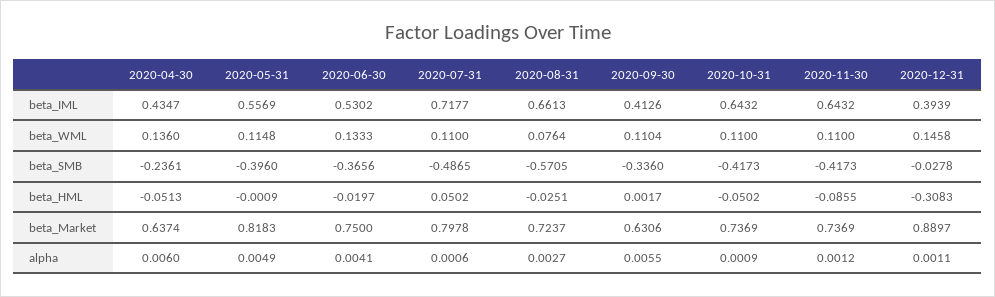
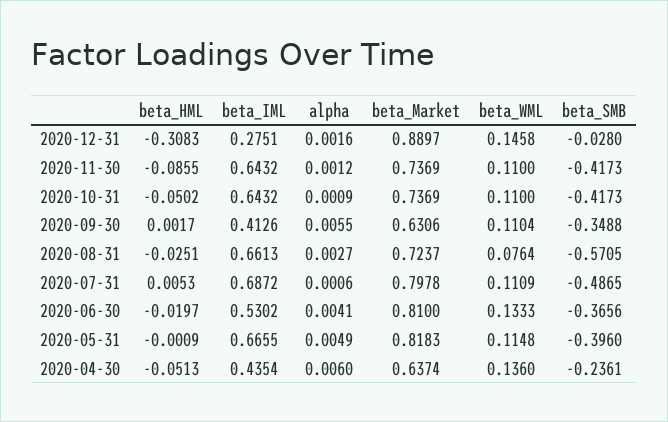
  {
    "2020-04-30": {
-     "beta_IML": 0.4347,
+     "beta_IML": 0.4354,
      "beta_WML": 0.136,
      "beta_SMB": -0.2361,
      "beta_HML": -0.0513,
      "beta_Market": 0.6374,
      "alpha": 0.006
    },
    "2020-05-31": {
-     "beta_IML": 0.5569,
+     "beta_IML": 0.6655,
      "beta_WML": 0.1148,
      "beta_SMB": -0.396,
      "beta_HML": -0.0009,
      "beta_Market": 0.8183,
      "alpha": 0.0049
    },
    "2020-06-30": {
      "beta_IML": 0.5302,
      "beta_WML": 0.1333,
      "beta_SMB": -0.3656,
      "beta_HML": -0.0197,
-     "beta_Market": 0.75,
+     "beta_Market": 0.81,
      "alpha": 0.0041
    },
    "2020-07-31": {
-     "beta_IML": 0.7177,
+     "beta_IML": 0.6872,
-     "beta_WML": 0.11,
+     "beta_WML": 0.1109,
      "beta_SMB": -0.4865,
-     "beta_HML": 0.0502,
+     "beta_HML": 0.0053,
      "beta_Market": 0.7978,
      "alpha": 0.0006
    },
    "2020-08-31": {
      "beta_IML": 0.6613,
      "beta_WML": 0.0764,
      "beta_SMB": -0.5705,
      "beta_HML": -0.0251,
      "beta_Market": 0.7237,
      "alpha": 0.0027
    },
    "2020-09-30": {
      "beta_IML": 0.4126,
      "beta_WML": 0.1104,
-     "beta_SMB": -0.336,
+     "beta_SMB": -0.3488,
      "beta_HML": 0.0017,
      "beta_Market": 0.6306,
      "alpha": 0.0055
    },
    "2020-10-31": {
      "beta_IML": 0.6432,
      "beta_WML": 0.11,
      "beta_SMB": -0.4173,
      "beta_HML": -0.0502,
      "beta_Market": 0.7369,
      "alpha": 0.0009
    },
    "2020-11-30": {
      "beta_IML": 0.6432,
      "beta_WML": 0.11,
      "beta_SMB": -0.4173,
      "beta_HML": -0.0855,
      "beta_Market": 0.7369,
      "alpha": 0.0012
    },
    "2020-12-31": {
-     "beta_IML": 0.3939,
+     "beta_IML": 0.2751,
      "beta_WML": 0.1458,
-     "beta_SMB": -0.0278,
+     "beta_SMB": -0.028,
      "beta_HML": -0.3083,
      "beta_Market": 0.8897,
-     "alpha": 0.0011
+     "alpha": 0.0016
    }
  }

